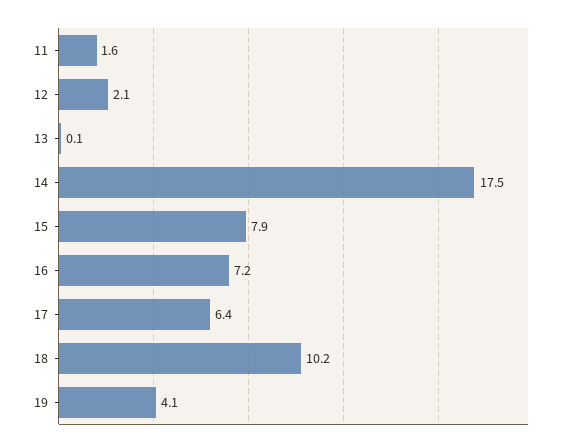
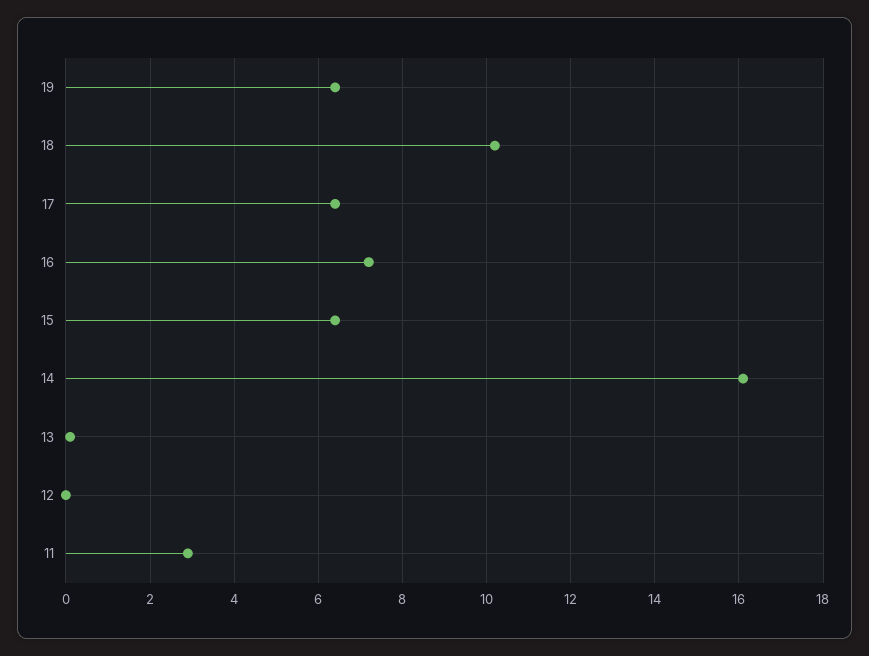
  {
-   "11": 1.6,
+   "11": 3,
-   "12": 2.1,
+   "12": 0,
    "13": 0.1,
-   "14": 17.5,
+   "14": 16,
-   "15": 7.9,
+   "15": 6.5,
    "16": 7.2,
    "17": 6.4,
    "18": 10.2,
-   "19": 4.1
+   "19": 6.5
  }

